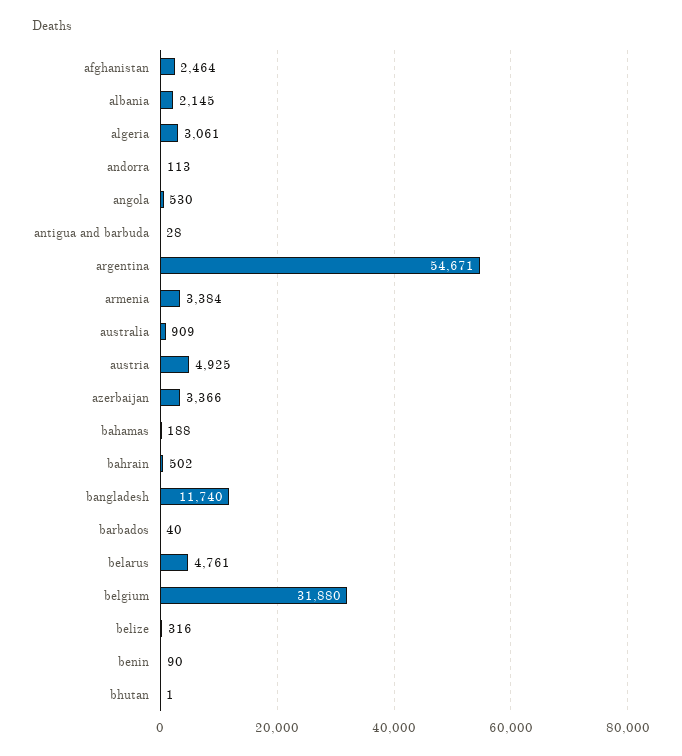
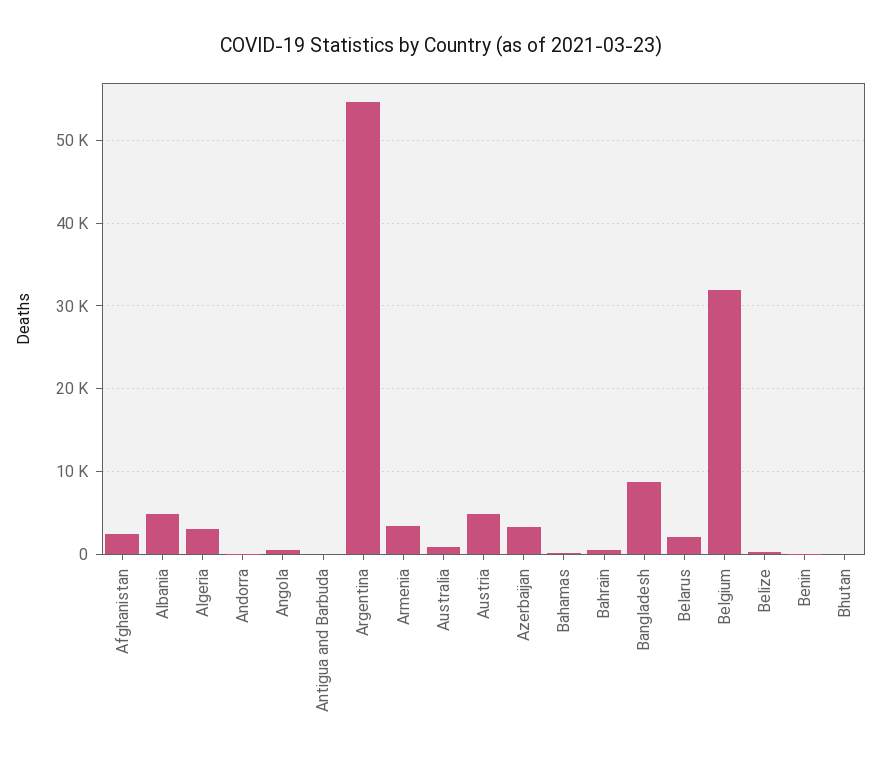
  {
    "afghanistan": 2464,
-   "albania": 2145,
+   "albania": 5000,
    "algeria": 3061,
    "andorra": 113,
    "angola": 530,
    "antigua and barbuda": 28,
    "argentina": 54671,
    "armenia": 3384,
    "australia": 909,
    "austria": 4925,
    "azerbaijan": 3366,
    "bahamas": 188,
    "bahrain": 502,
-   "bangladesh": 11740,
+   "bangladesh": 9000,
-   "barbados": 40,
-   "belarus": 4761,
+   "belarus": 2000,
    "belgium": 31880,
    "belize": 316,
    "benin": 90,
    "bhutan": 1
  }

